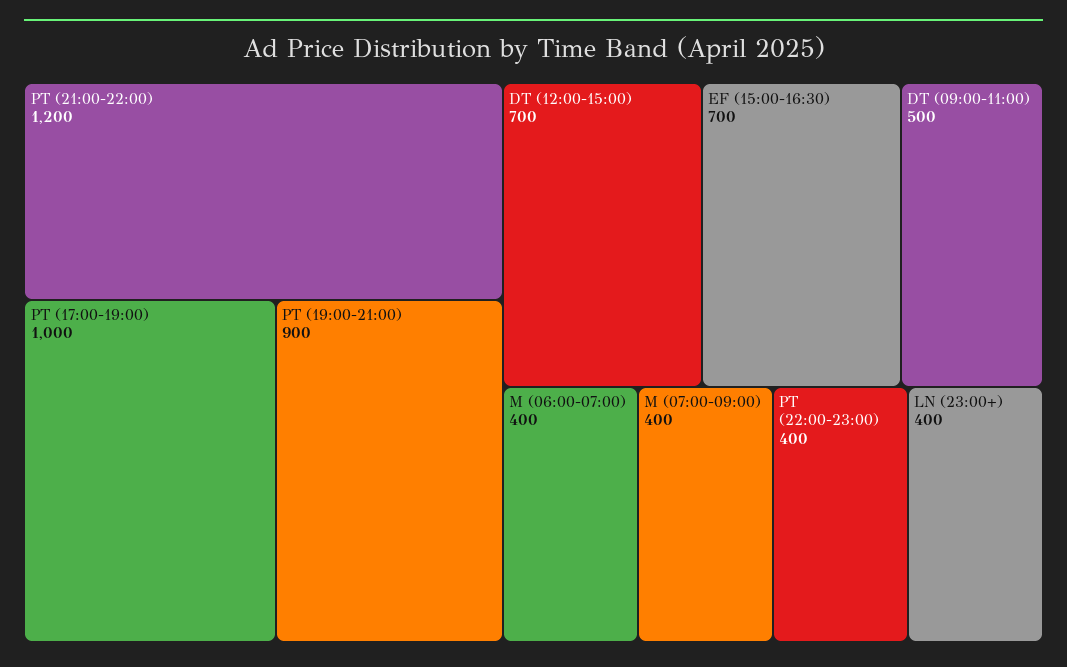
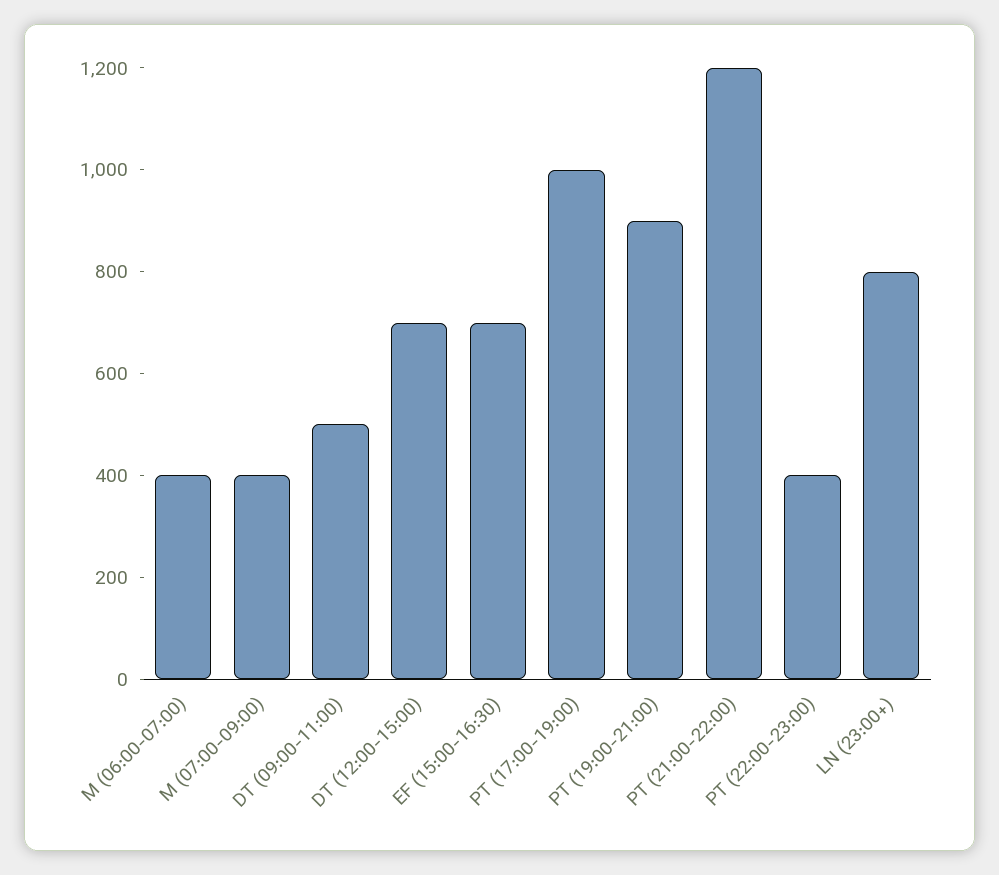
  {
    "PT (21:00-22:00)": 1200,
    "PT (17:00-19:00)": 1000,
    "PT (19:00-21:00)": 900,
    "DT (12:00-15:00)": 700,
    "EF (15:00-16:30)": 700,
    "DT (09:00-11:00)": 500,
    "M (06:00-07:00)": 400,
    "M (07:00-09:00)": 400,
    "PT (22:00-23:00)": 400,
-   "LN (23:00+)": 400
+   "LN (23:00+)": 800
  }

